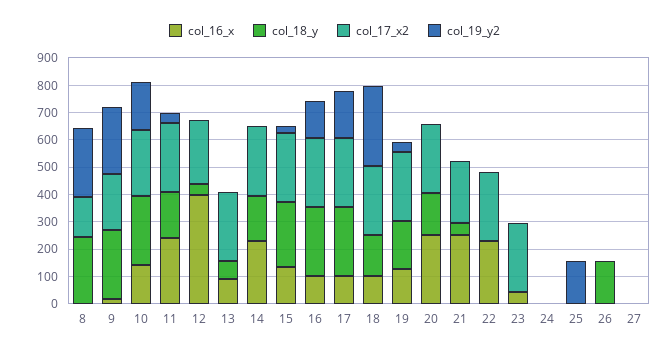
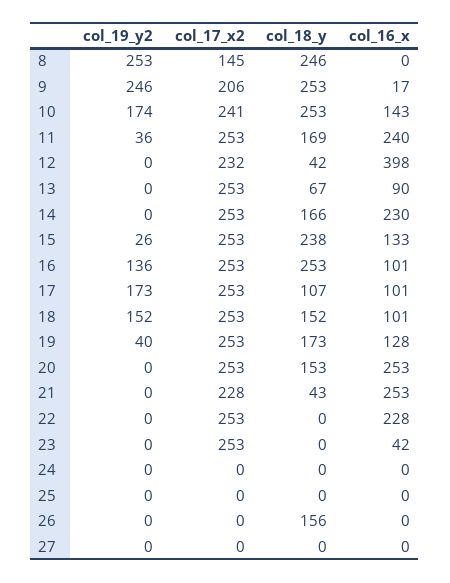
  {
    "col_16_x": {
      "8": 0,
      "9": 17,
      "10": 143,
      "11": 240,
      "12": 398,
      "13": 90,
      "14": 230,
      "15": 133,
      "16": 101,
      "17": 101,
      "18": 101,
      "19": 128,
      "20": 253,
      "21": 253,
      "22": 228,
      "23": 42,
      "24": 0,
      "25": 0,
      "26": 0,
      "27": 0
    },
    "col_18_y": {
      "8": 246,
      "9": 253,
      "10": 253,
      "11": 169,
      "12": 42,
      "13": 67,
      "14": 166,
      "15": 238,
      "16": 253,
-     "17": 250,
+     "17": 107,
      "18": 152,
      "19": 173,
      "20": 153,
      "21": 43,
      "22": 0,
      "23": 0,
      "24": 0,
      "25": 0,
      "26": 156,
      "27": 0
    },
    "col_17_x2": {
      "8": 145,
      "9": 206,
      "10": 241,
      "11": 253,
      "12": 232,
      "13": 253,
      "14": 253,
      "15": 253,
      "16": 253,
      "17": 253,
      "18": 253,
      "19": 253,
      "20": 253,
      "21": 228,
      "22": 253,
      "23": 253,
      "24": 0,
      "25": 0,
      "26": 0,
      "27": 0
    },
    "col_19_y2": {
      "8": 253,
      "9": 246,
      "10": 174,
      "11": 36,
      "12": 0,
      "13": 0,
      "14": 0,
      "15": 26,
      "16": 136,
      "17": 173,
-     "18": 300,
+     "18": 152,
      "19": 40,
      "20": 0,
      "21": 0,
      "22": 0,
      "23": 0,
      "24": 0,
-     "25": 150,
+     "25": 0,
      "26": 0,
      "27": 0
    }
  }

